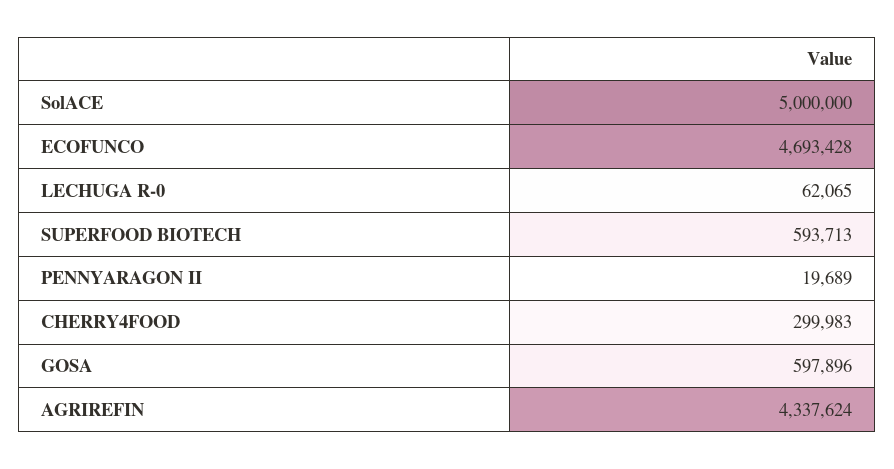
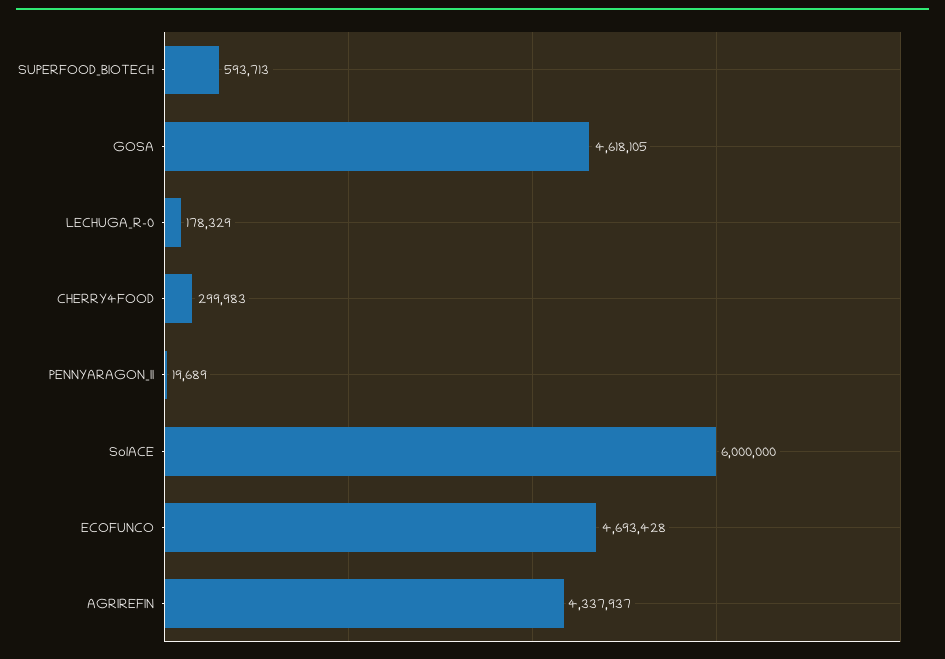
  {
-   "SolACE": 5000000,
+   "SolACE": 6000000,
    "ECOFUNCO": 4693428,
-   "LECHUGA R-0": 62065,
+   "LECHUGA R-0": 178329,
    "SUPERFOOD BIOTECH": 593713,
    "PENNYARAGON II": 19689,
    "CHERRY4FOOD": 299983,
-   "GOSA": 597896,
+   "GOSA": 4618105,
-   "AGRIREFIN": 4337624
+   "AGRIREFIN": 4337937
  }

